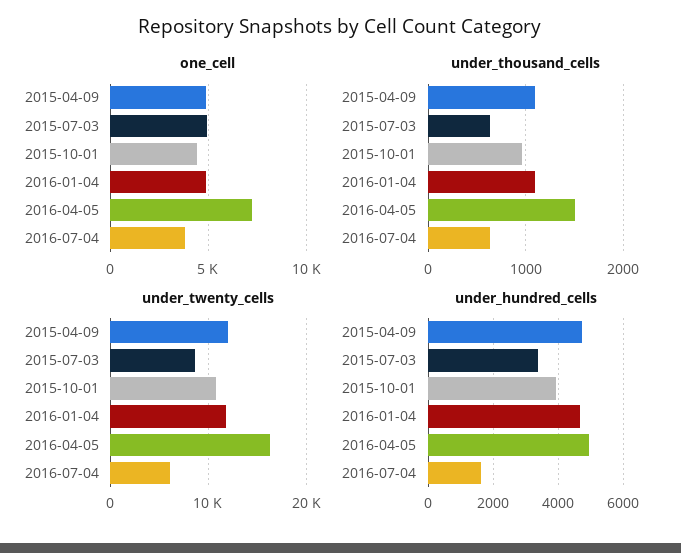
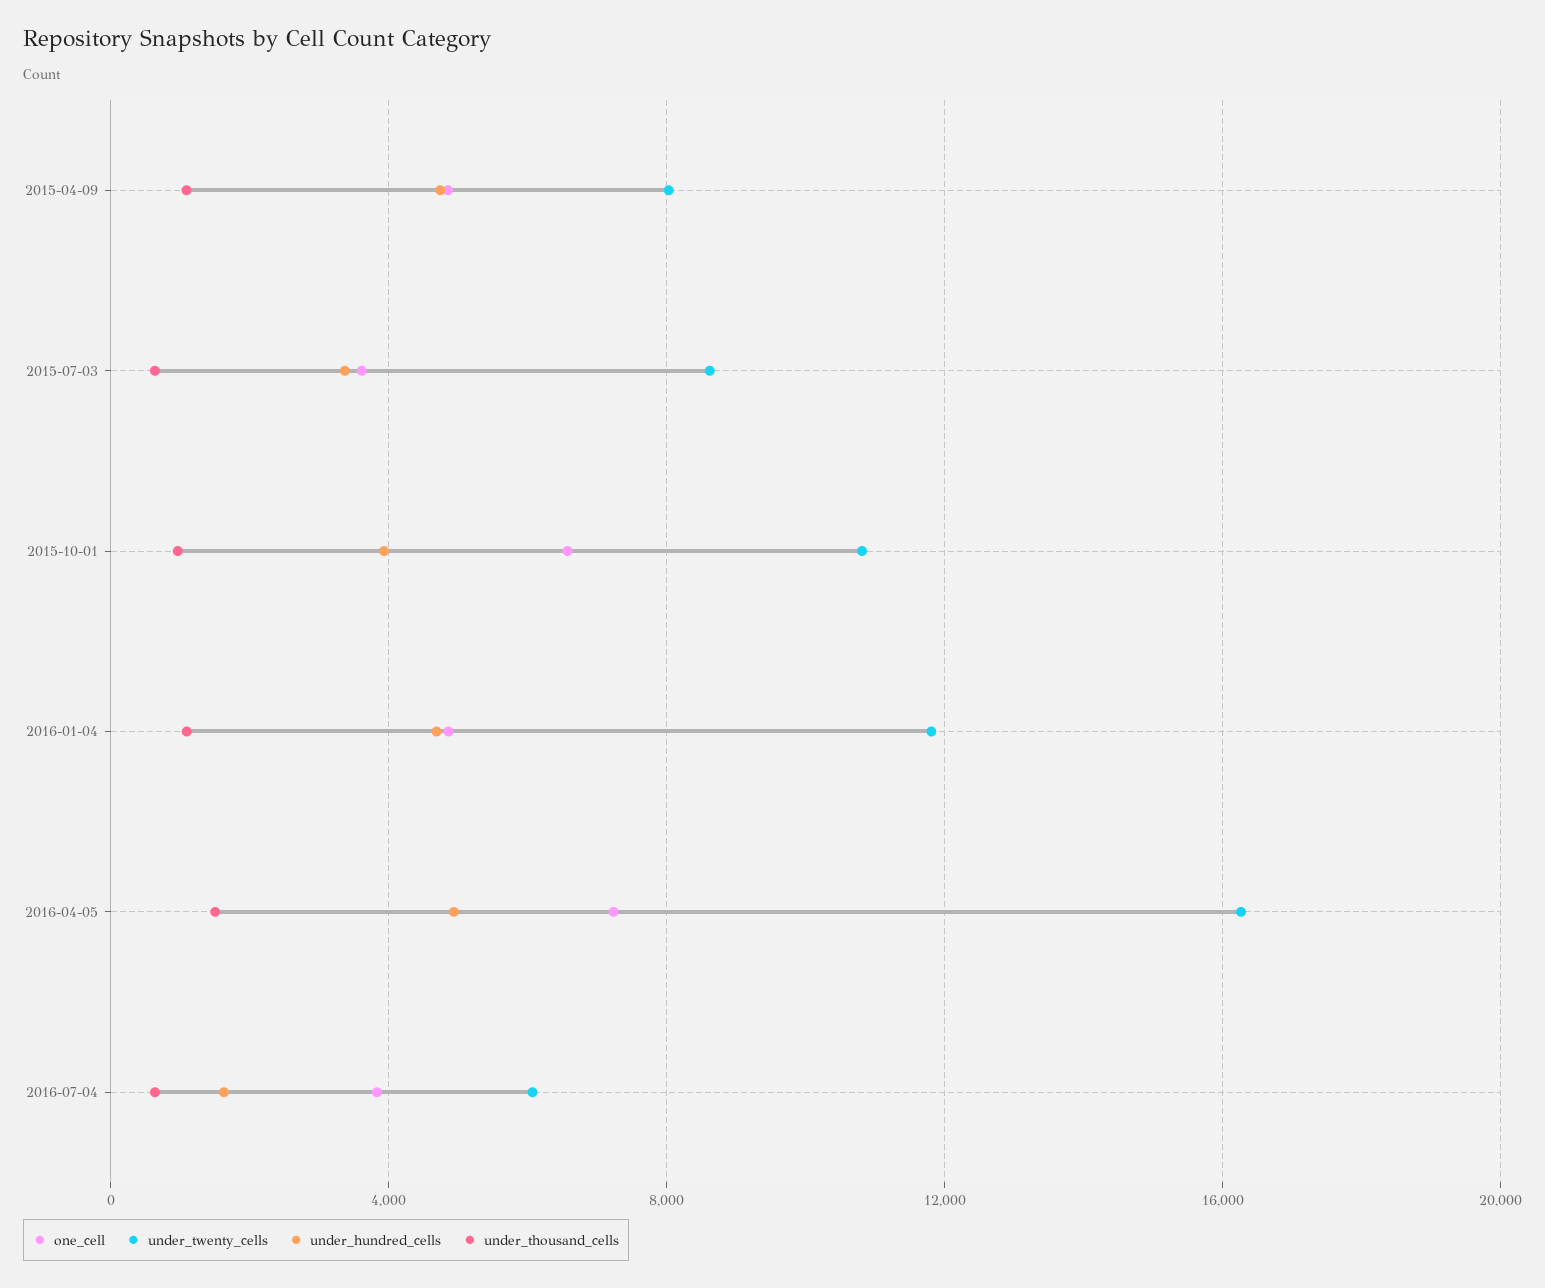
  {
    "one_cell": {
      "2015-04-09": 5000,
-     "2015-07-03": 5000,
+     "2015-07-03": 3500,
-     "2015-10-01": 4500,
+     "2015-10-01": 6500,
      "2016-01-04": 5000,
      "2016-04-05": 7000,
      "2016-07-04": 4000
    },
    "under_thousand_cells": {
      "2015-04-09": 1100,
      "2015-07-03": 600,
      "2015-10-01": 1000,
      "2016-01-04": 1100,
      "2016-04-05": 1500,
      "2016-07-04": 600
    },
    "under_twenty_cells": {
-     "2015-04-09": 12000,
+     "2015-04-09": 8000,
      "2015-07-03": 8500,
      "2015-10-01": 11000,
      "2016-01-04": 12000,
      "2016-04-05": 16500,
      "2016-07-04": 6000
    },
    "under_hundred_cells": {
      "2015-04-09": 4800,
      "2015-07-03": 3400,
      "2015-10-01": 4000,
      "2016-01-04": 4600,
      "2016-04-05": 5000,
      "2016-07-04": 1600
    }
  }

